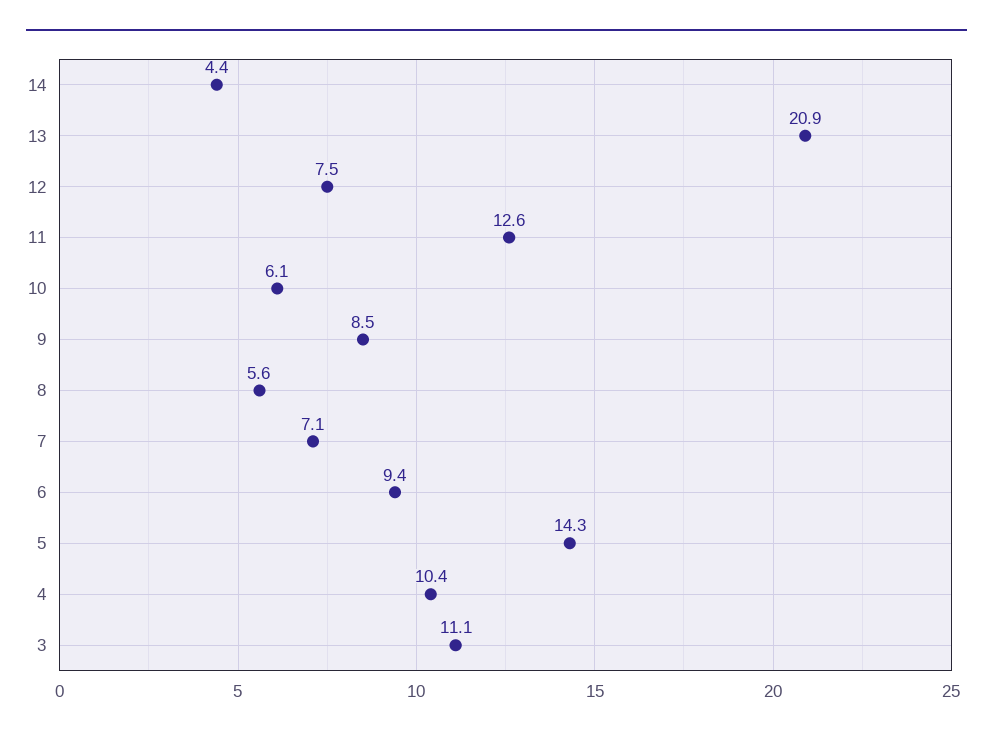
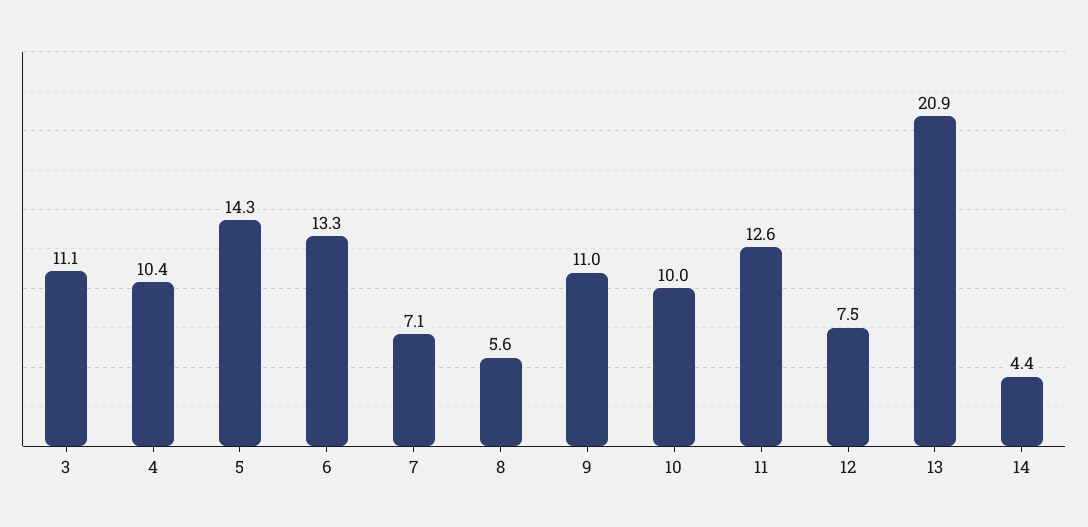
  {
    "14": 4.4,
    "13": 20.9,
    "12": 7.5,
    "11": 12.6,
-   "10": 6.1,
+   "10": 10,
-   "9": 8.5,
+   "9": 11,
    "8": 5.6,
    "7": 7.1,
-   "6": 9.4,
+   "6": 13.3,
    "5": 14.3,
    "4": 10.4,
    "3": 11.1
  }

